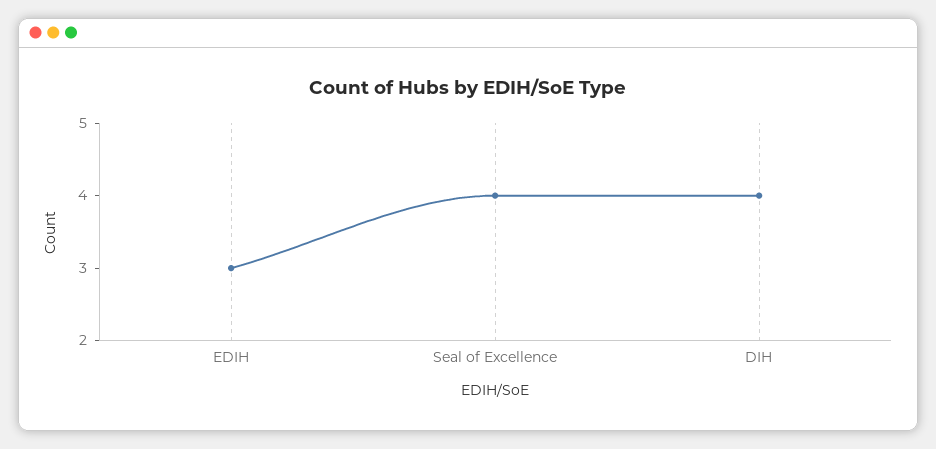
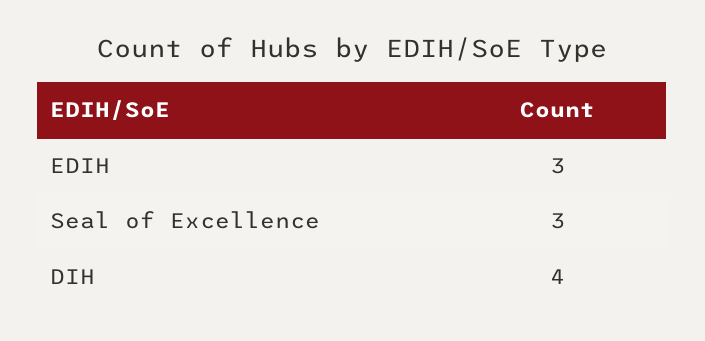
  {
    "EDIH": 3,
-   "Seal of Excellence": 4,
+   "Seal of Excellence": 3,
    "DIH": 4
  }

